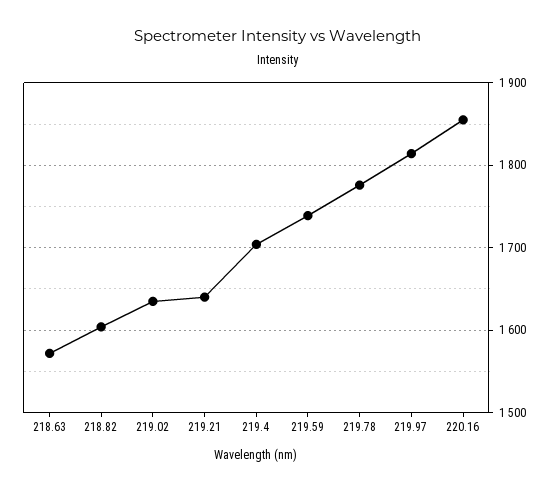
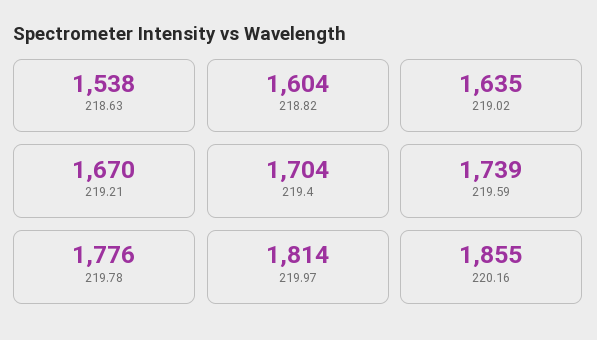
  {
-   "218.63": 1570,
+   "218.63": 1538,
    "218.82": 1604,
    "219.02": 1635,
-   "219.21": 1640,
+   "219.21": 1670,
    "219.4": 1704,
    "219.59": 1739,
    "219.78": 1776,
    "219.97": 1814,
    "220.16": 1855
  }

